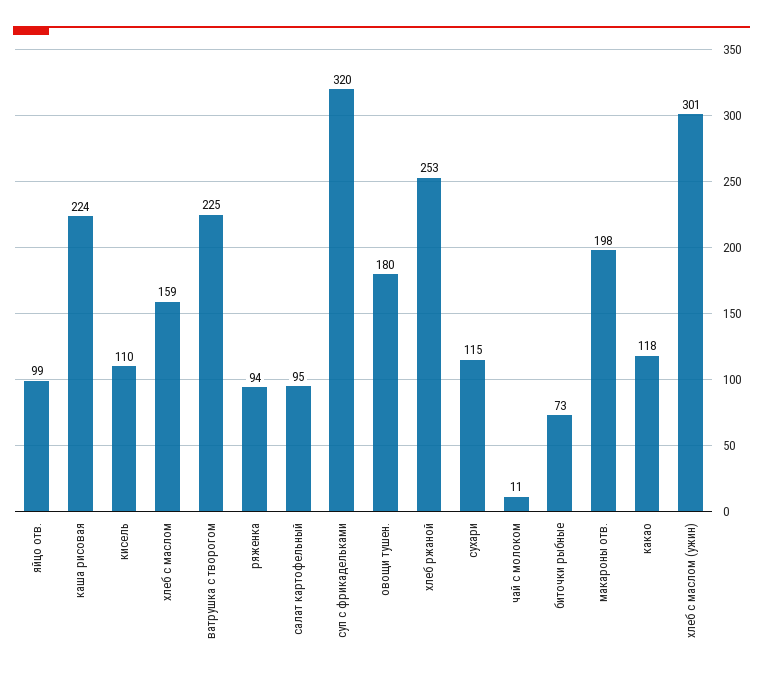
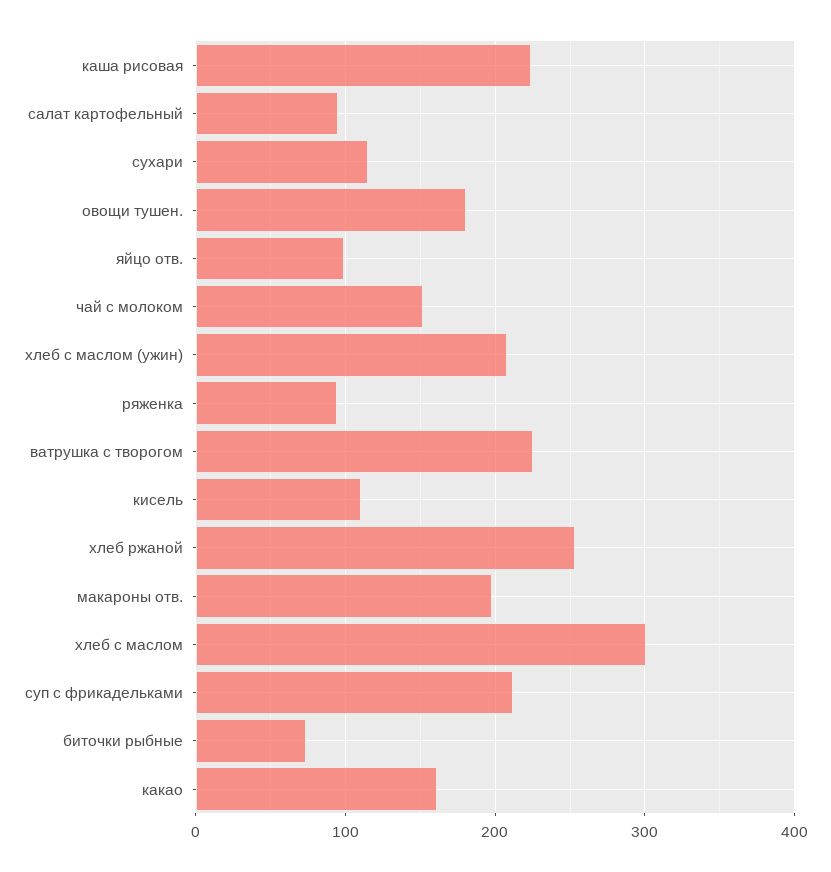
  {
    "яйцо отв.": 99,
    "каша рисовая": 224,
    "кисель": 110,
-   "хлеб с маслом": 159,
+   "хлеб с маслом": 300,
    "ватрушка с творогом": 225,
    "ряженка": 94,
    "салат картофельный": 95,
-   "суп с фрикадельками": 320,
+   "суп с фрикадельками": 210,
    "овощи тушен.": 180,
    "хлеб ржаной": 253,
    "сухари": 115,
-   "чай с молоком": 11,
+   "чай с молоком": 150,
    "биточки рыбные": 73,
    "макароны отв.": 198,
-   "какао": 118,
+   "какао": 160,
-   "хлеб с маслом (ужин)": 301
+   "хлеб с маслом (ужин)": 210
  }

